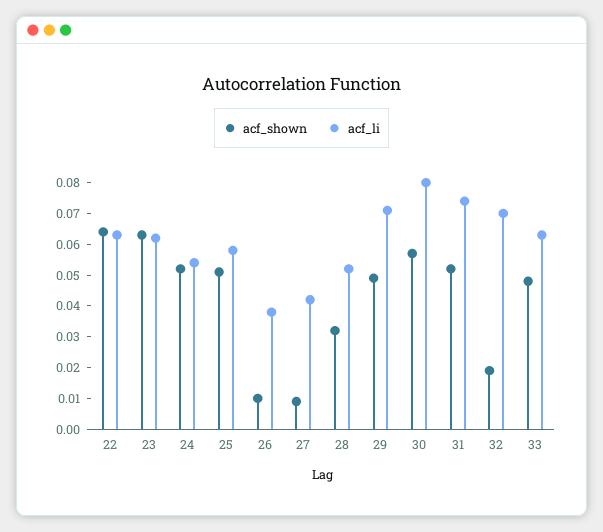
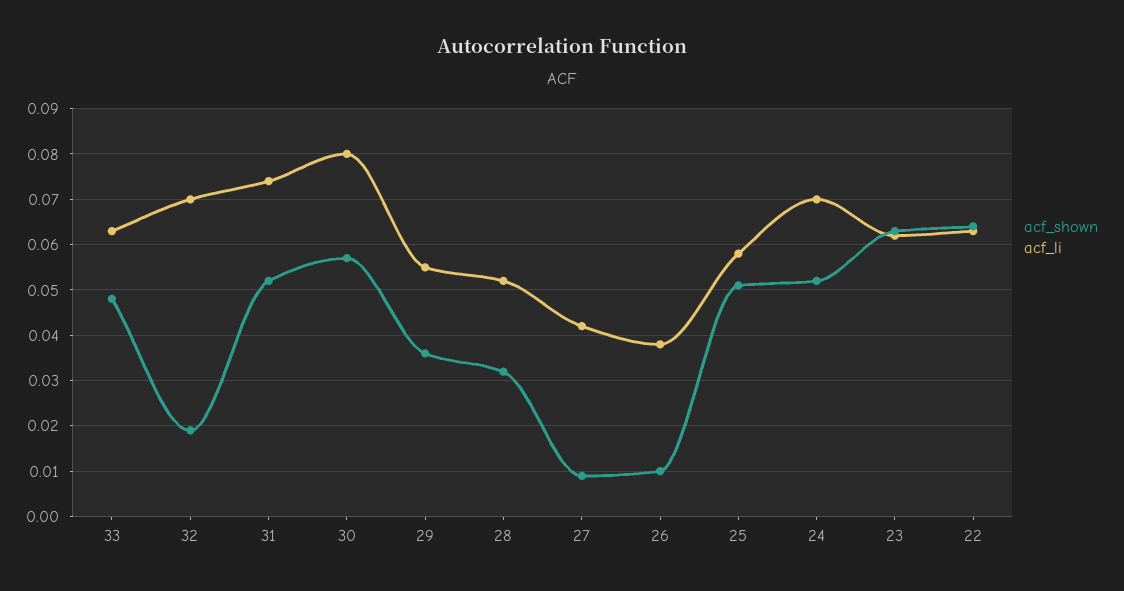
  {
    "acf_shown": {
      "22": 0.065,
      "23": 0.065,
      "24": 0.05,
      "25": 0.05,
      "26": 0.01,
      "27": 0.01,
      "28": 0.03,
-     "29": 0.05,
+     "29": 0.035,
      "30": 0.055,
      "31": 0.05,
      "32": 0.02,
      "33": 0.05
    },
    "acf_li": {
      "22": 0.065,
      "23": 0.06,
-     "24": 0.055,
+     "24": 0.07,
      "25": 0.06,
      "26": 0.04,
      "27": 0.04,
      "28": 0.05,
-     "29": 0.07,
+     "29": 0.055,
      "30": 0.08,
      "31": 0.075,
      "32": 0.07,
      "33": 0.065
    }
  }

